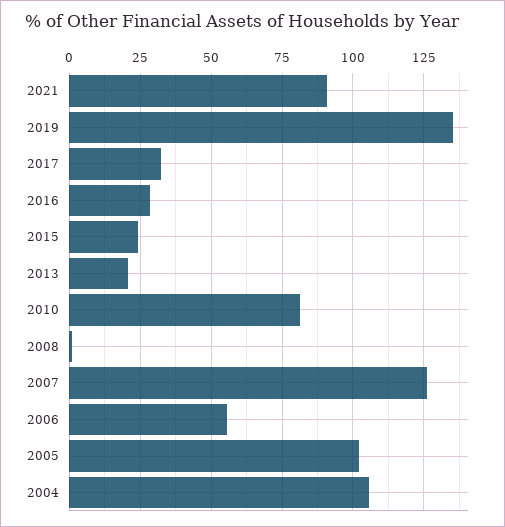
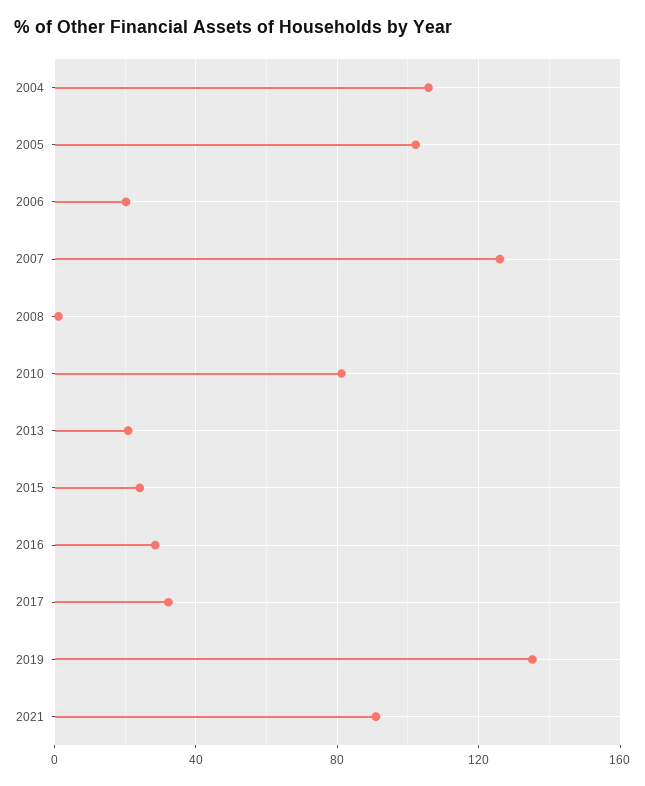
  {
    "2021": 90,
    "2019": 135,
    "2017": 32.5,
    "2016": 27.5,
    "2015": 25,
    "2013": 20,
    "2010": 80,
    "2008": 0,
    "2007": 125,
-   "2006": 55,
+   "2006": 20,
    "2005": 102.5,
    "2004": 105
  }

